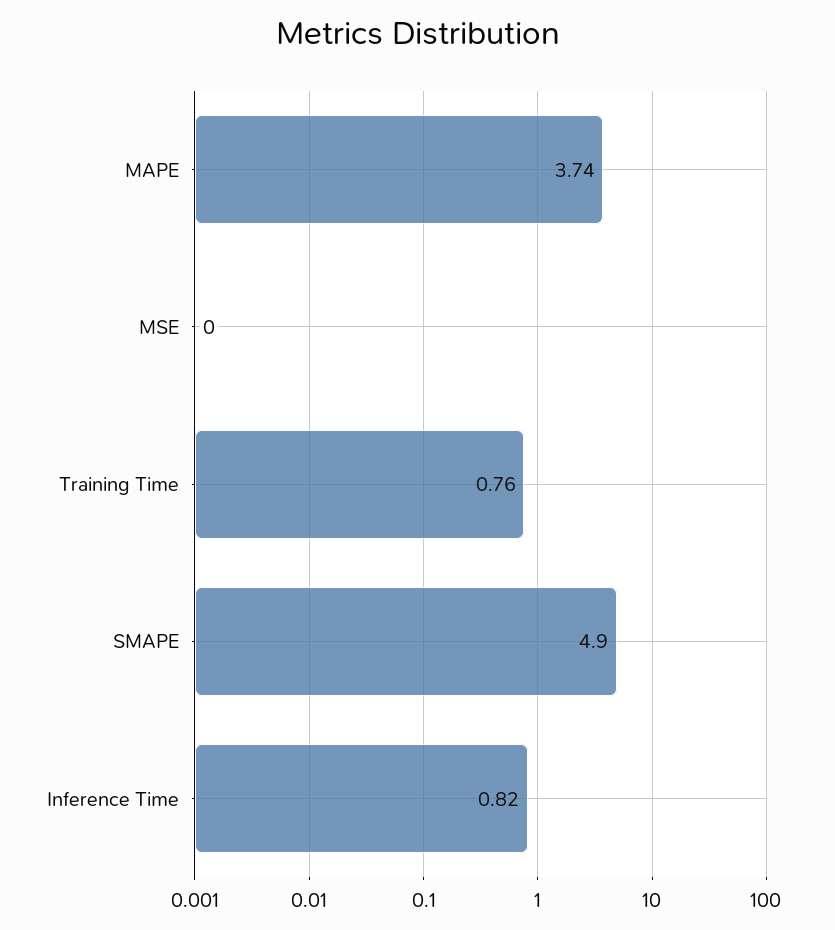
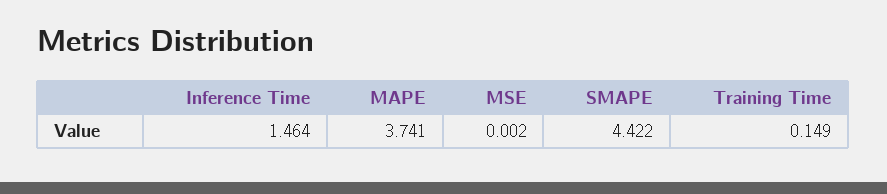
  {
    "MAPE": 3.741,
    "MSE": 0.002,
-   "Training Time": 0.76,
+   "Training Time": 0.149,
-   "SMAPE": 4.9,
+   "SMAPE": 4.422,
-   "Inference Time": 0.82
+   "Inference Time": 1.464
  }

